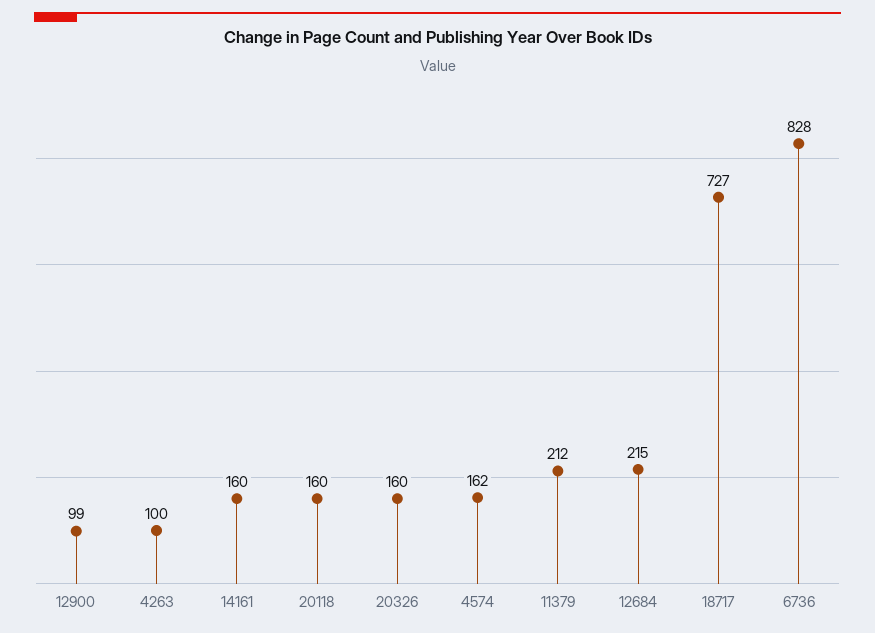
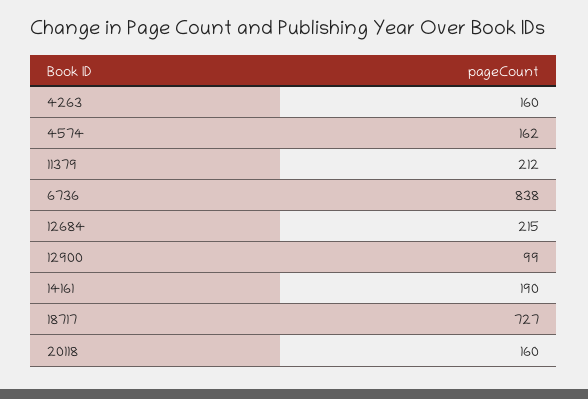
  {
    "12900": 99,
-   "4263": 100,
+   "4263": 160,
-   "14161": 160,
+   "14161": 190,
    "20118": 160,
-   "20326": 160,
    "4574": 162,
    "11379": 212,
    "12684": 215,
    "18717": 727,
-   "6736": 828
+   "6736": 838
  }

